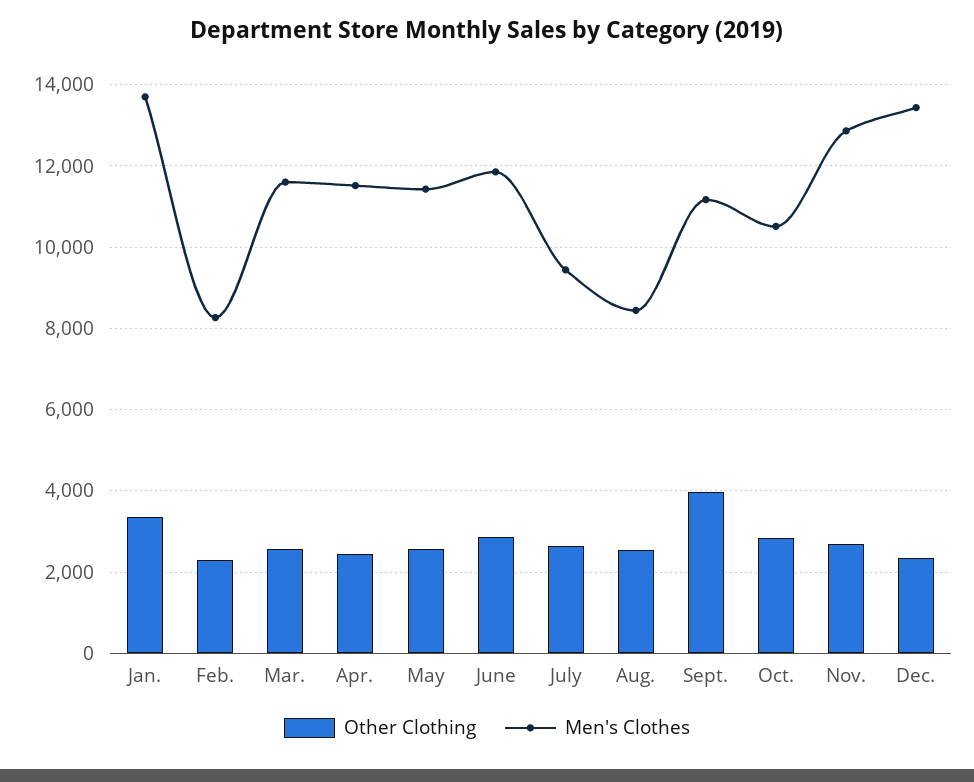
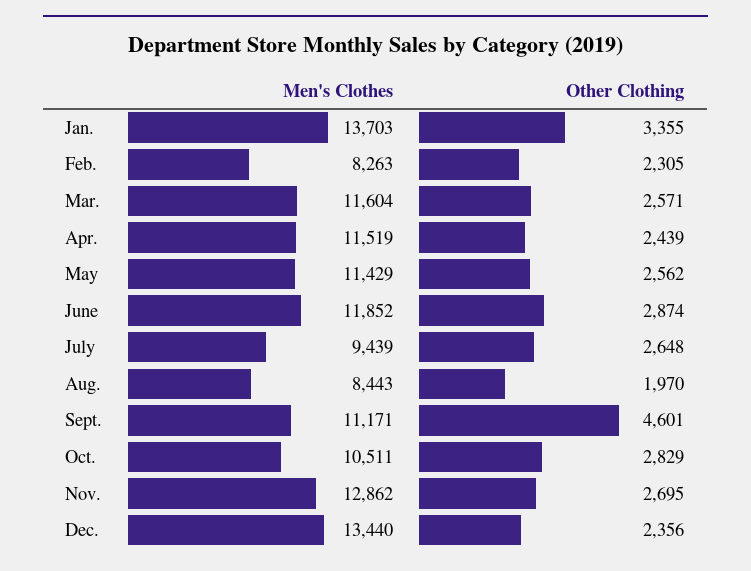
  {
    "Other Clothing": {
      "Jan.": 3355,
      "Feb.": 2305,
      "Mar.": 2571,
      "Apr.": 2439,
      "May": 2562,
      "June": 2874,
      "July": 2648,
-     "Aug.": 2600,
+     "Aug.": 1970,
-     "Sept.": 4000,
+     "Sept.": 4601,
      "Oct.": 2829,
      "Nov.": 2695,
      "Dec.": 2356
    },
    "Men's Clothes": {
      "Jan.": 13703,
      "Feb.": 8263,
      "Mar.": 11604,
      "Apr.": 11519,
      "May": 11429,
      "June": 11852,
      "July": 9439,
      "Aug.": 8443,
      "Sept.": 11171,
      "Oct.": 10511,
      "Nov.": 12862,
      "Dec.": 13440
    }
  }

